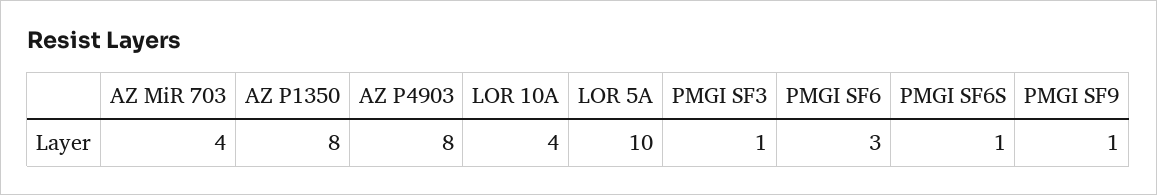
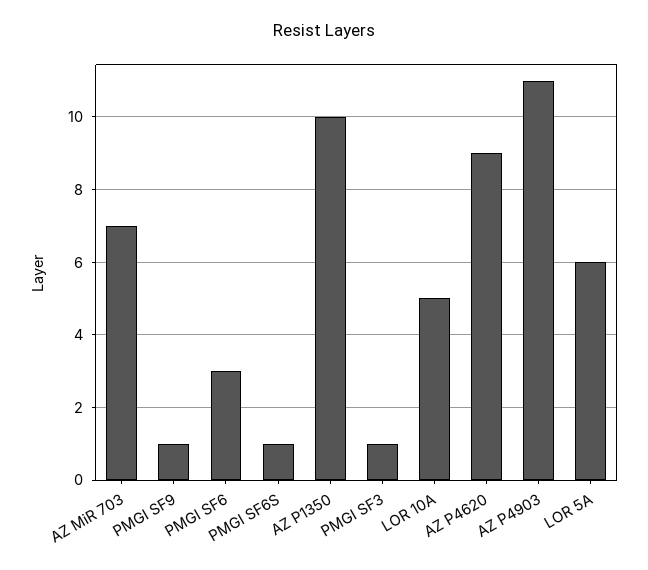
  {
-   "AZ MiR 703": 4,
+   "AZ MiR 703": 7,
-   "AZ P1350": 8,
+   "AZ P1350": 10,
-   "AZ P4903": 8,
+   "AZ P4903": 11,
-   "LOR 10A": 4,
+   "LOR 10A": 5,
-   "LOR 5A": 10,
+   "LOR 5A": 6,
    "PMGI SF3": 1,
    "PMGI SF6": 3,
    "PMGI SF6S": 1,
-   "PMGI SF9": 1
+   "PMGI SF9": 1,
+   "AZ P4620": 9
  }

